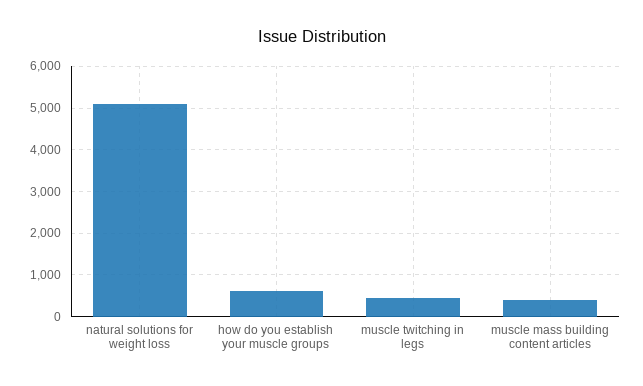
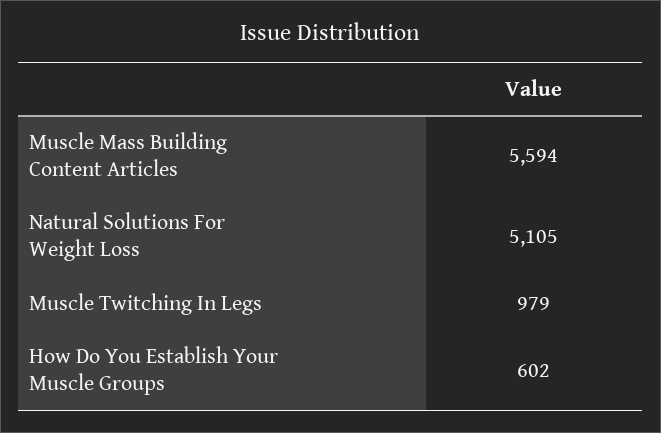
  {
    "natural solutions for weight loss": 5105,
    "how do you establish your muscle groups": 602,
-   "muscle twitching in legs": 400,
+   "muscle twitching in legs": 979,
-   "muscle mass building content articles": 400
+   "muscle mass building content articles": 5594
  }

